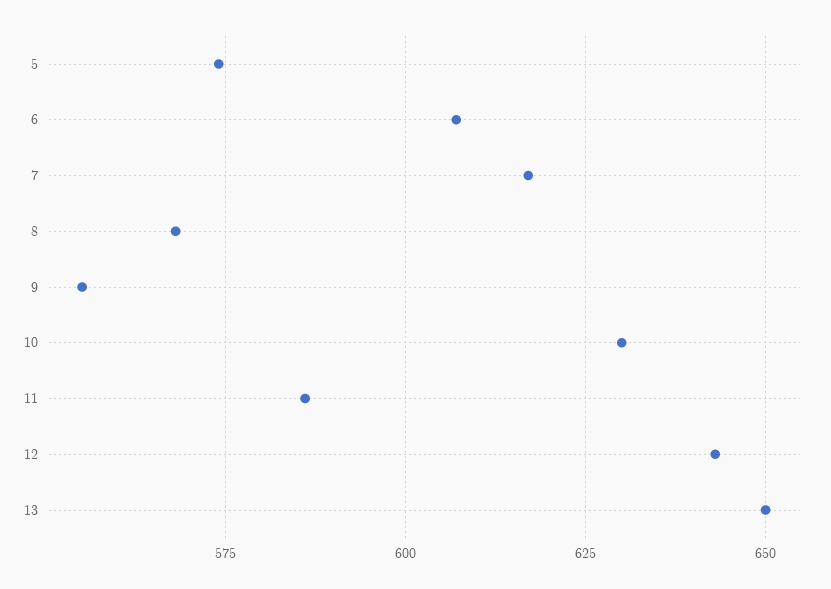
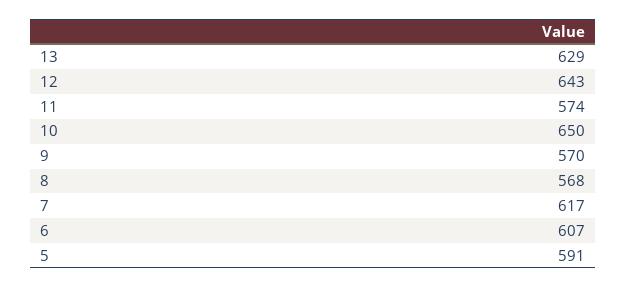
  {
-   "5": 575,
+   "5": 591,
    "6": 607,
    "7": 617,
    "8": 568,
-   "9": 555,
+   "9": 570,
-   "10": 630,
+   "10": 650,
-   "11": 585,
+   "11": 574,
    "12": 643,
-   "13": 650
+   "13": 629
  }

